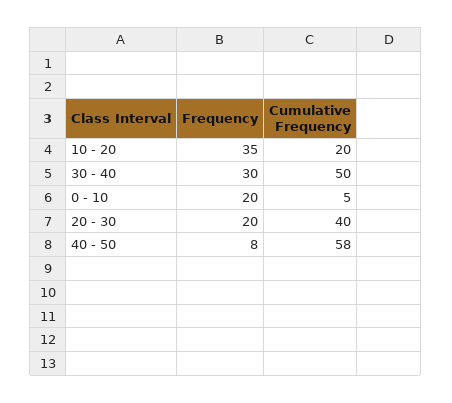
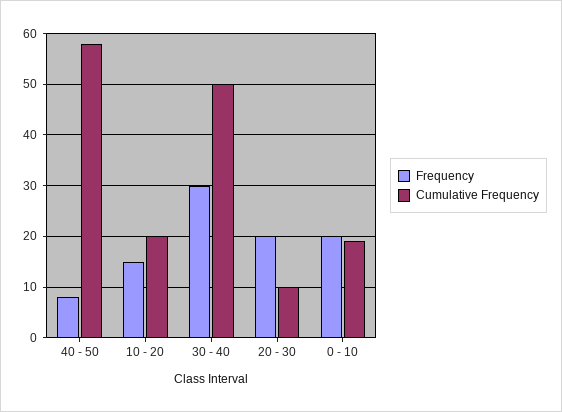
  {
    "Frequency": {
-     "10 - 20": 35,
+     "10 - 20": 15,
      "30 - 40": 30,
      "0 - 10": 20,
      "20 - 30": 20,
      "40 - 50": 8
    },
    "Cumulative Frequency": {
      "10 - 20": 20,
      "30 - 40": 50,
-     "0 - 10": 5,
+     "0 - 10": 20,
-     "20 - 30": 40,
+     "20 - 30": 10,
      "40 - 50": 58
    }
  }

